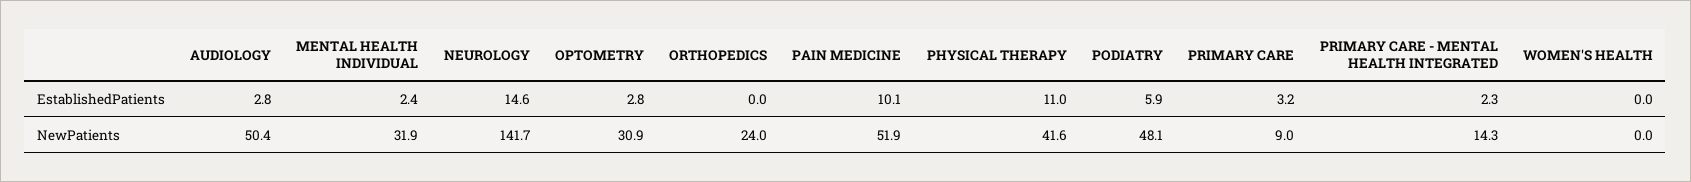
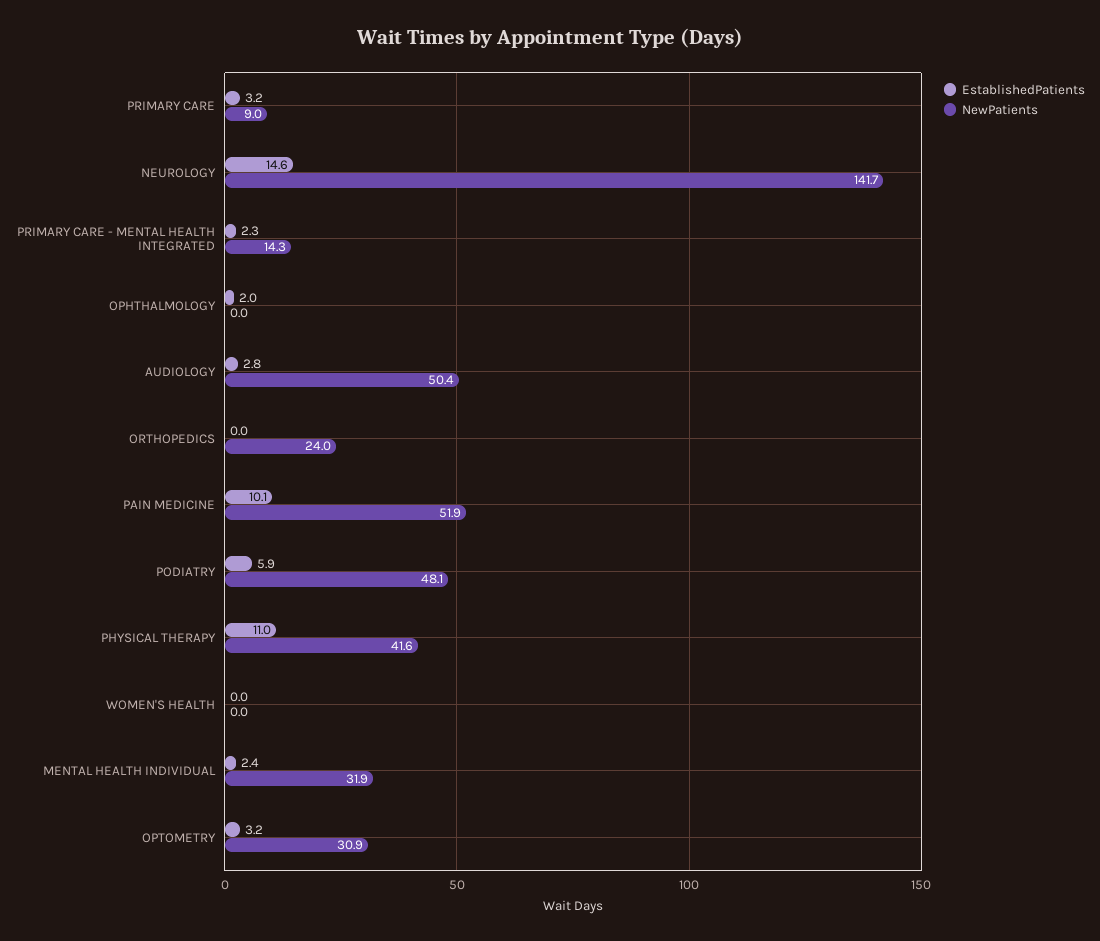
  {
    "EstablishedPatients": {
      "AUDIOLOGY": 2.8,
      "MENTAL HEALTH INDIVIDUAL": 2.4,
      "NEUROLOGY": 14.6,
-     "OPTOMETRY": 2.8,
+     "OPTOMETRY": 3.2,
      "ORTHOPEDICS": 0,
      "PAIN MEDICINE": 10.1,
      "PHYSICAL THERAPY": 11,
      "PODIATRY": 5.9,
      "PRIMARY CARE": 3.2,
      "PRIMARY CARE - MENTAL HEALTH INTEGRATED": 2.3,
-     "WOMEN'S HEALTH": 0
+     "WOMEN'S HEALTH": 0,
+     "OPHTHALMOLOGY": 2
    },
    "NewPatients": {
      "AUDIOLOGY": 50.4,
      "MENTAL HEALTH INDIVIDUAL": 31.9,
      "NEUROLOGY": 141.7,
      "OPTOMETRY": 30.9,
      "ORTHOPEDICS": 24,
      "PAIN MEDICINE": 51.9,
      "PHYSICAL THERAPY": 41.6,
      "PODIATRY": 48.1,
      "PRIMARY CARE": 9,
      "PRIMARY CARE - MENTAL HEALTH INTEGRATED": 14.3,
-     "WOMEN'S HEALTH": 0
+     "WOMEN'S HEALTH": 0,
+     "OPHTHALMOLOGY": 0
    }
  }

